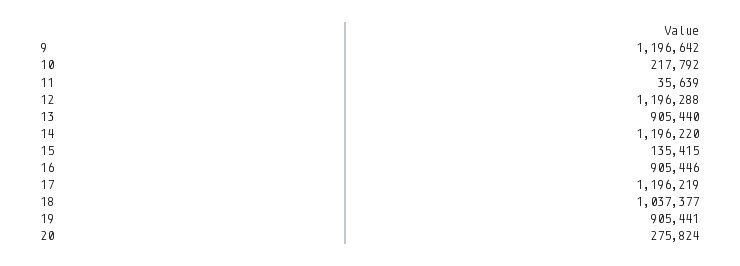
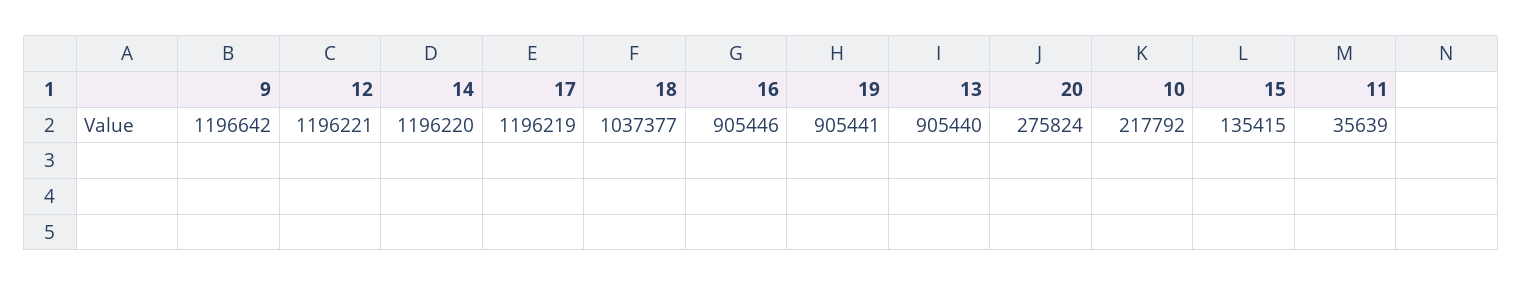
  {
    "9": 1196642,
    "10": 217792,
    "11": 35639,
-   "12": 1196288,
+   "12": 1196221,
    "13": 905440,
    "14": 1196220,
    "15": 135415,
    "16": 905446,
    "17": 1196219,
    "18": 1037377,
    "19": 905441,
    "20": 275824
  }

